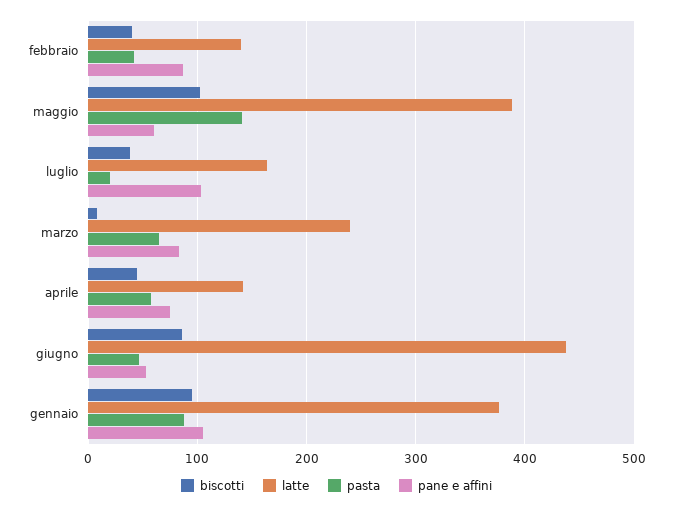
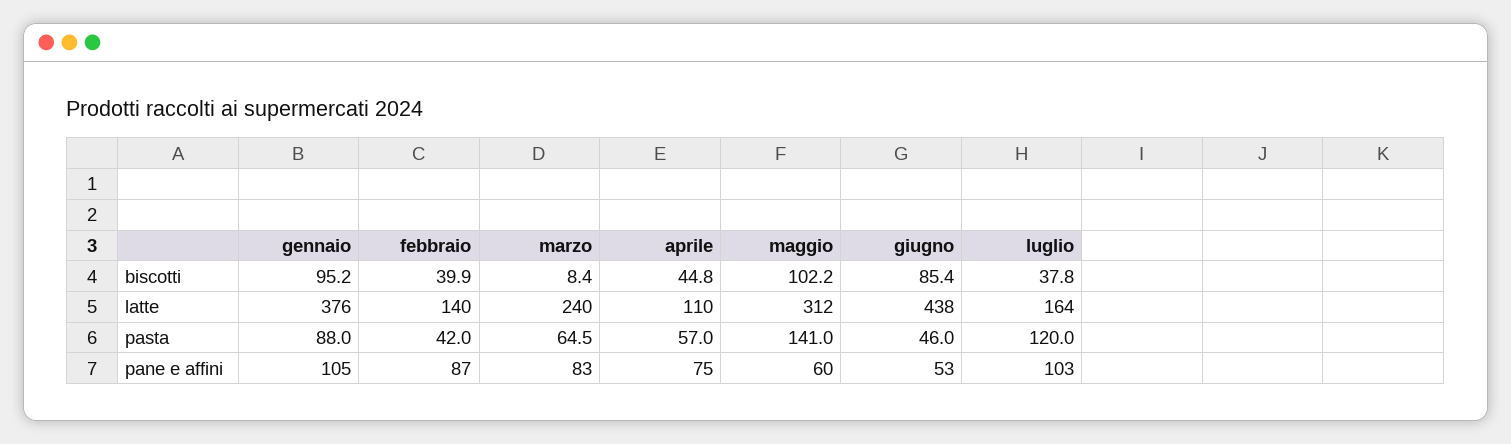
  {
    "biscotti": {
      "febbraio": 39.9,
      "maggio": 102.2,
      "luglio": 37.8,
      "marzo": 8.4,
      "aprile": 44.8,
      "giugno": 85.4,
      "gennaio": 95.2
    },
    "latte": {
      "febbraio": 140,
-     "maggio": 390,
+     "maggio": 312,
      "luglio": 164,
      "marzo": 240,
-     "aprile": 140,
+     "aprile": 110,
      "giugno": 438,
      "gennaio": 376
    },
    "pasta": {
      "febbraio": 42,
      "maggio": 141,
-     "luglio": 20,
+     "luglio": 120,
      "marzo": 64.5,
      "aprile": 57,
      "giugno": 46,
      "gennaio": 88
    },
    "pane e affini": {
      "febbraio": 87,
      "maggio": 60,
      "luglio": 103,
      "marzo": 83,
      "aprile": 75,
      "giugno": 53,
      "gennaio": 105
    }
  }

